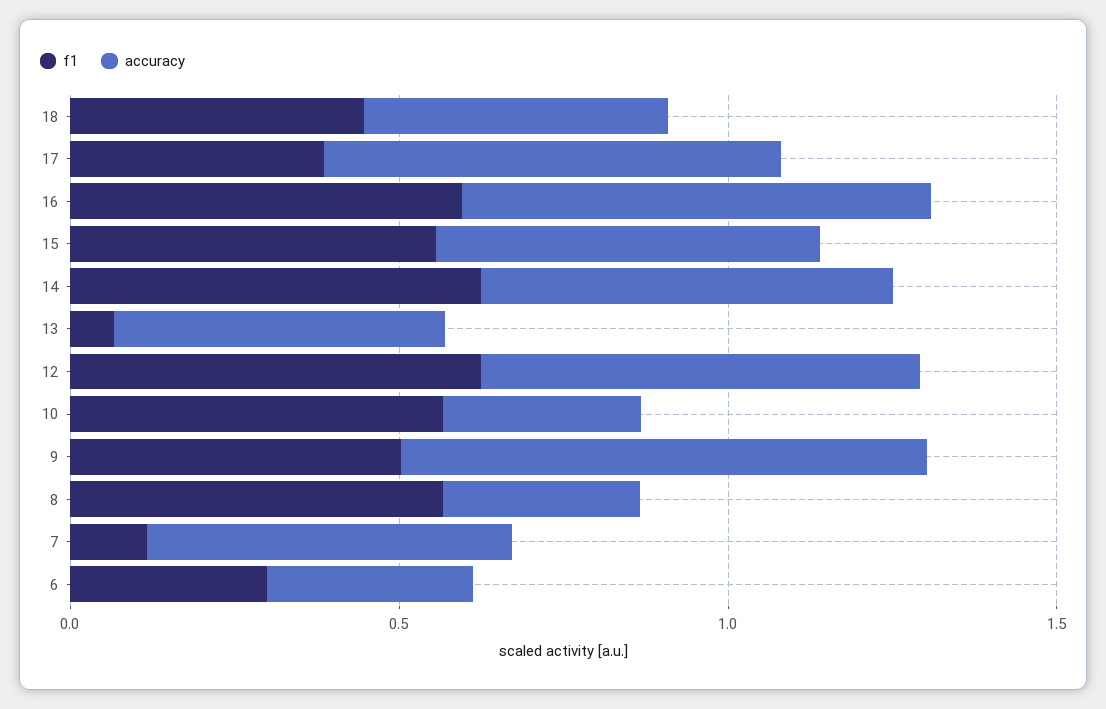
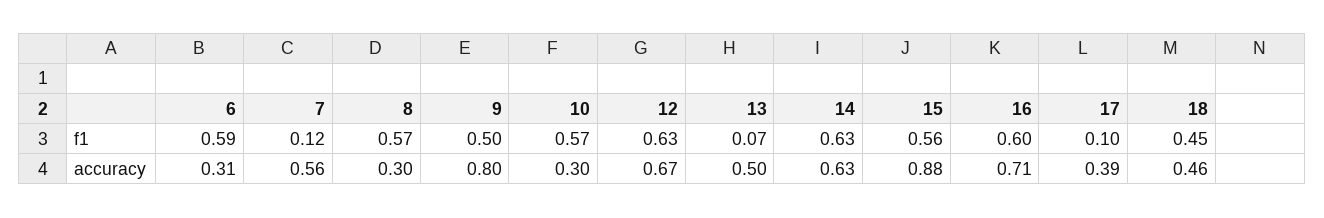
  {
    "f1": {
      "18": 0.45,
-     "17": 0.4,
+     "17": 0.1,
      "16": 0.6,
      "15": 0.56,
      "14": 0.63,
      "13": 0.07,
      "12": 0.63,
      "10": 0.57,
      "9": 0.5,
      "8": 0.57,
      "7": 0.12,
-     "6": 0.3
+     "6": 0.59
    },
    "accuracy": {
      "18": 0.46,
-     "17": 0.7,
+     "17": 0.39,
      "16": 0.71,
-     "15": 0.6,
+     "15": 0.88,
      "14": 0.63,
      "13": 0.5,
      "12": 0.67,
      "10": 0.3,
      "9": 0.8,
      "8": 0.3,
      "7": 0.56,
      "6": 0.31
    }
  }

